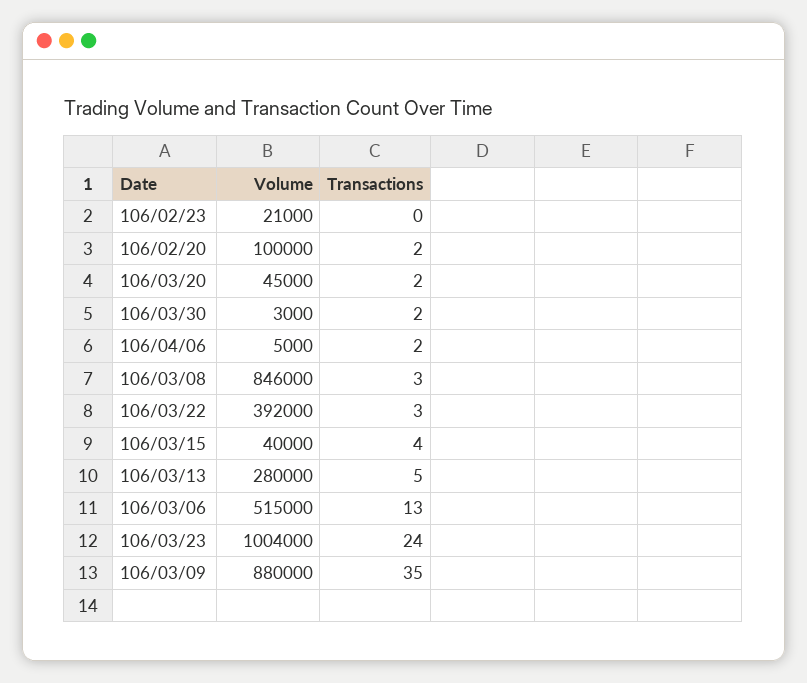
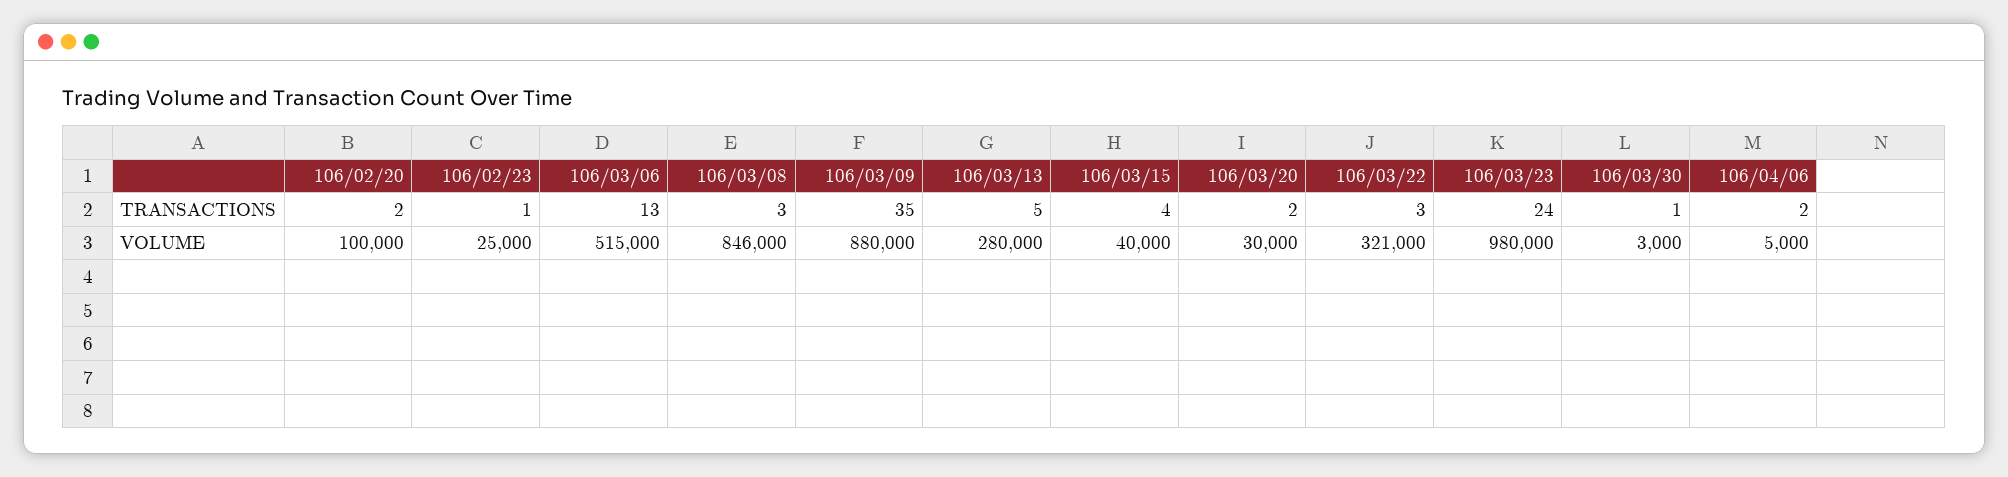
  {
    "Volume": {
-     "106/02/23": 21000,
+     "106/02/23": 25000,
      "106/02/20": 100000,
-     "106/03/20": 45000,
+     "106/03/20": 30000,
      "106/03/30": 3000,
      "106/04/06": 5000,
      "106/03/08": 846000,
-     "106/03/22": 392000,
+     "106/03/22": 321000,
      "106/03/15": 40000,
      "106/03/13": 280000,
      "106/03/06": 515000,
-     "106/03/23": 1004000,
+     "106/03/23": 980000,
      "106/03/09": 880000
    },
    "Transactions": {
-     "106/02/23": 0,
+     "106/02/23": 1,
      "106/02/20": 2,
      "106/03/20": 2,
-     "106/03/30": 2,
+     "106/03/30": 1,
      "106/04/06": 2,
      "106/03/08": 3,
      "106/03/22": 3,
      "106/03/15": 4,
      "106/03/13": 5,
      "106/03/06": 13,
      "106/03/23": 24,
      "106/03/09": 35
    }
  }

